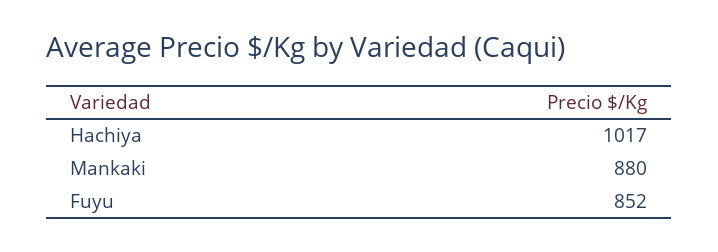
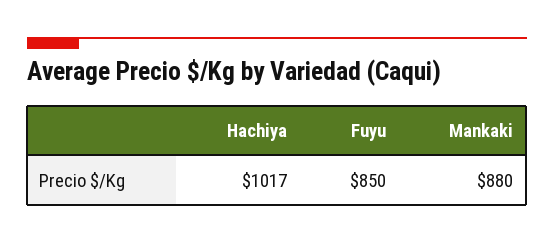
  {
    "Hachiya": 1017,
    "Mankaki": 880,
-   "Fuyu": 852
+   "Fuyu": 850
  }

